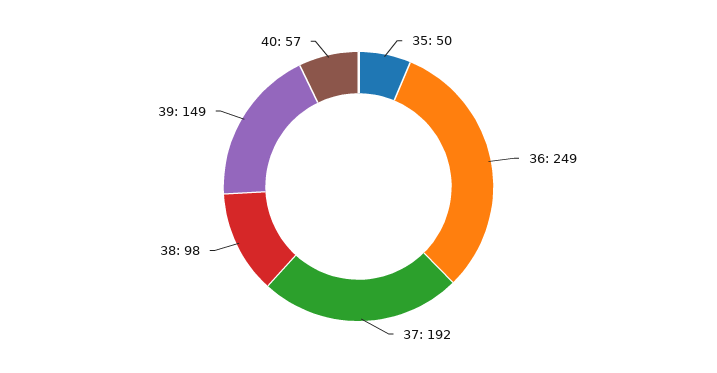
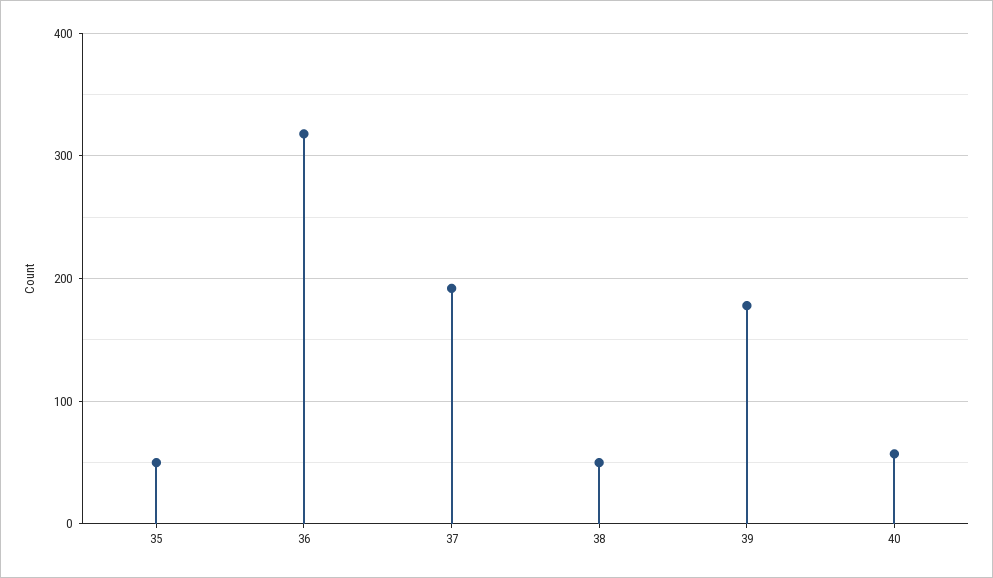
  {
    "35": 50,
-   "36": 249,
+   "36": 320,
    "37": 192,
-   "38": 98,
+   "38": 50,
-   "39": 149,
+   "39": 180,
    "40": 57
  }

